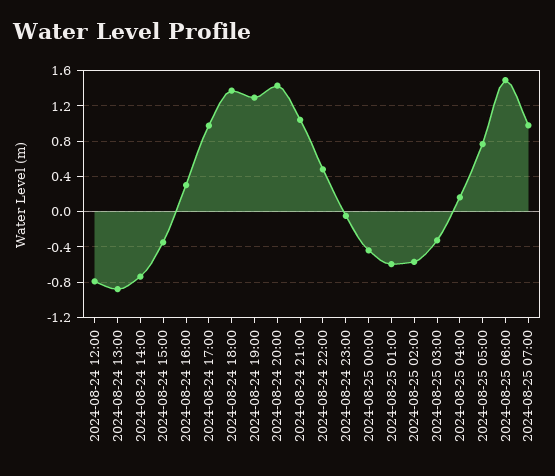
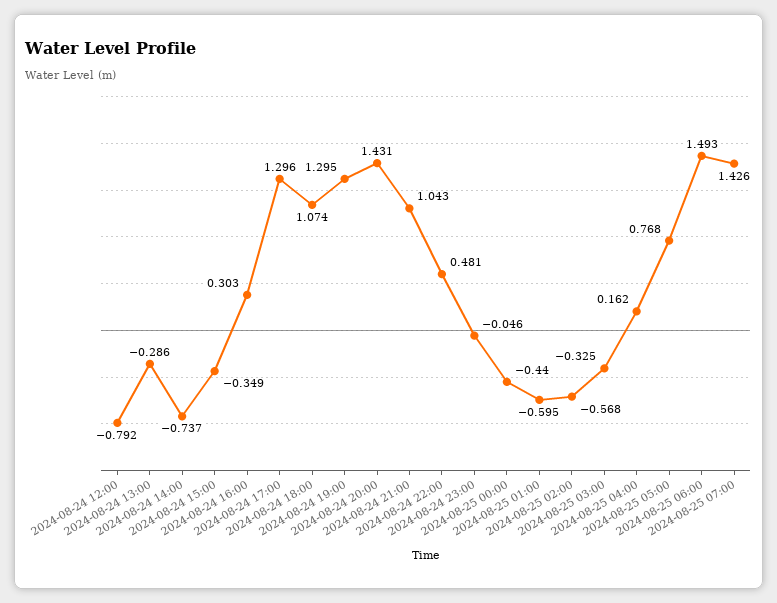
  {
    "2024-08-24 12:00": -0.792,
-   "2024-08-24 13:00": -0.9,
+   "2024-08-24 13:00": -0.286,
    "2024-08-24 14:00": -0.737,
    "2024-08-24 15:00": -0.349,
    "2024-08-24 16:00": 0.303,
-   "2024-08-24 17:00": 1,
+   "2024-08-24 17:00": 1.296,
-   "2024-08-24 18:00": 1.4,
+   "2024-08-24 18:00": 1.074,
    "2024-08-24 19:00": 1.295,
    "2024-08-24 20:00": 1.431,
    "2024-08-24 21:00": 1.043,
    "2024-08-24 22:00": 0.481,
    "2024-08-24 23:00": -0.046,
    "2024-08-25 00:00": -0.44,
    "2024-08-25 01:00": -0.595,
    "2024-08-25 02:00": -0.568,
    "2024-08-25 03:00": -0.325,
    "2024-08-25 04:00": 0.162,
    "2024-08-25 05:00": 0.768,
    "2024-08-25 06:00": 1.493,
-   "2024-08-25 07:00": 1
+   "2024-08-25 07:00": 1.426
  }

